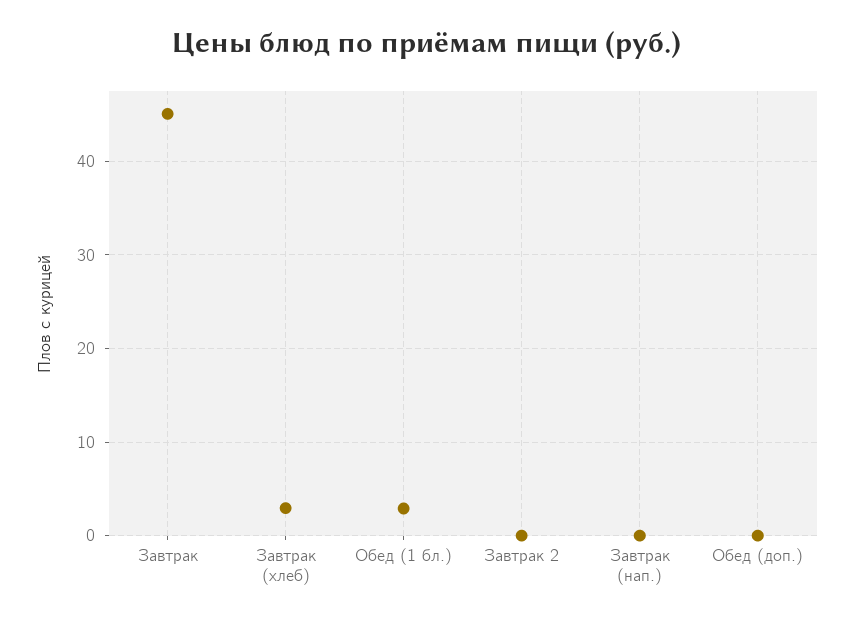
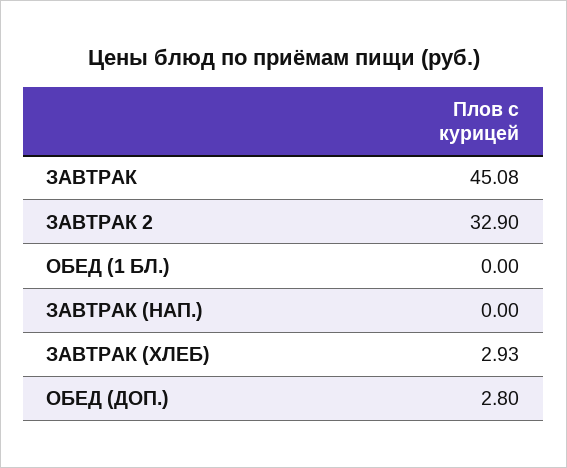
  {
    "Завтрак": 45.08,
    "Завтрак (хлеб)": 2.93,
-   "Обед (1 бл.)": 3,
+   "Обед (1 бл.)": 0,
-   "Завтрак 2": 0,
+   "Завтрак 2": 32.9,
    "Завтрак (нап.)": 0,
-   "Обед (доп.)": 0
+   "Обед (доп.)": 2.8
  }

